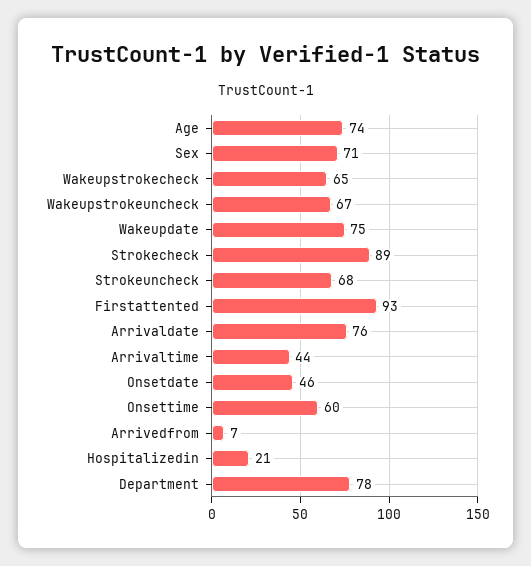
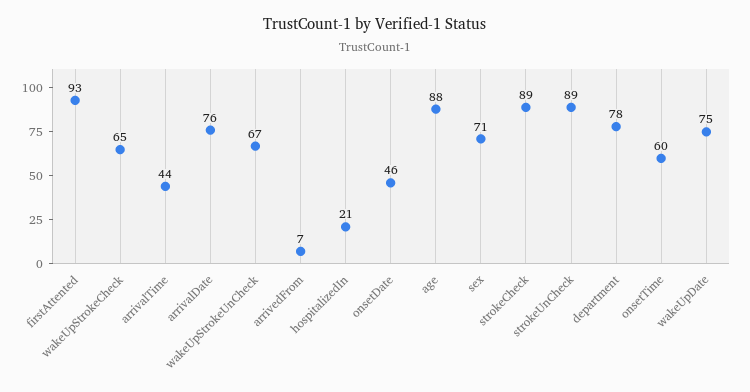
  {
-   "Age": 74,
+   "Age": 88,
    "Sex": 71,
    "Wakeupstrokecheck": 65,
    "Wakeupstrokeuncheck": 67,
    "Wakeupdate": 75,
    "Strokecheck": 89,
-   "Strokeuncheck": 68,
+   "Strokeuncheck": 89,
    "Firstattented": 93,
    "Arrivaldate": 76,
    "Arrivaltime": 44,
    "Onsetdate": 46,
    "Onsettime": 60,
    "Arrivedfrom": 7,
    "Hospitalizedin": 21,
    "Department": 78
  }

